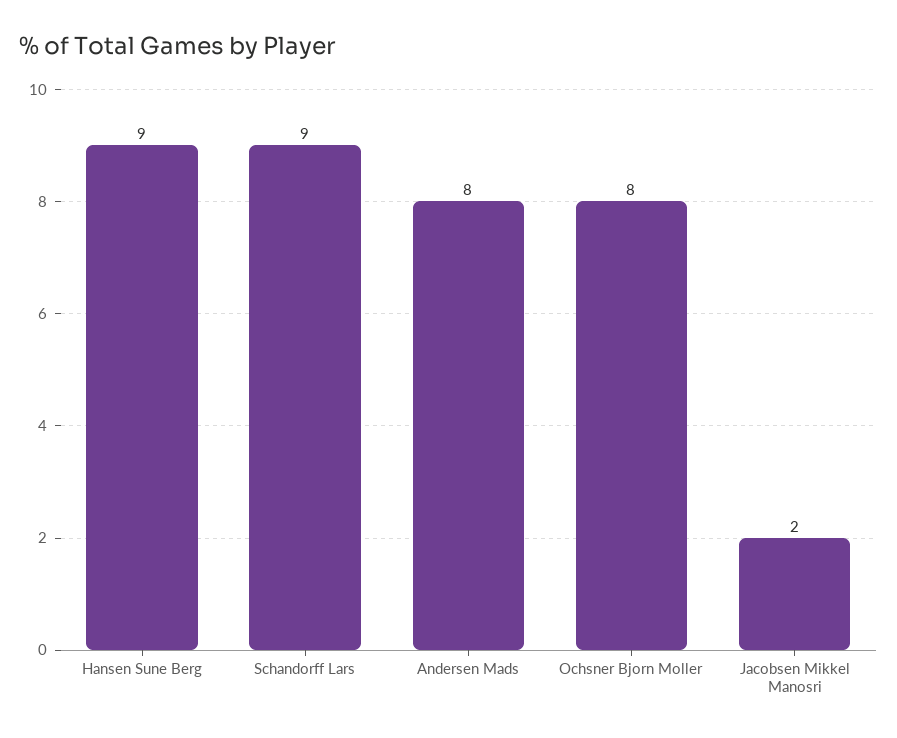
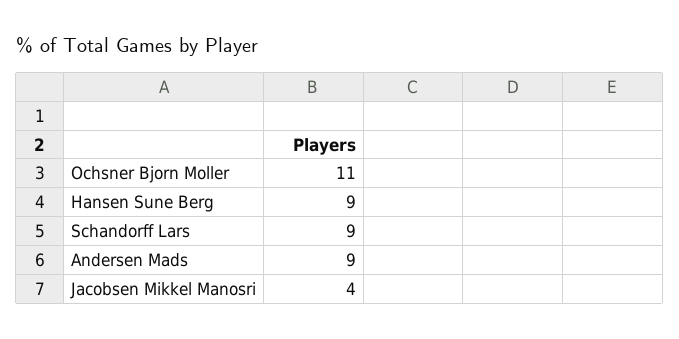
  {
    "Hansen Sune Berg": 9,
    "Schandorff Lars": 9,
-   "Andersen Mads": 8,
+   "Andersen Mads": 9,
-   "Ochsner Bjorn Moller": 8,
+   "Ochsner Bjorn Moller": 11,
-   "Jacobsen Mikkel Manosri": 2
+   "Jacobsen Mikkel Manosri": 4
  }

